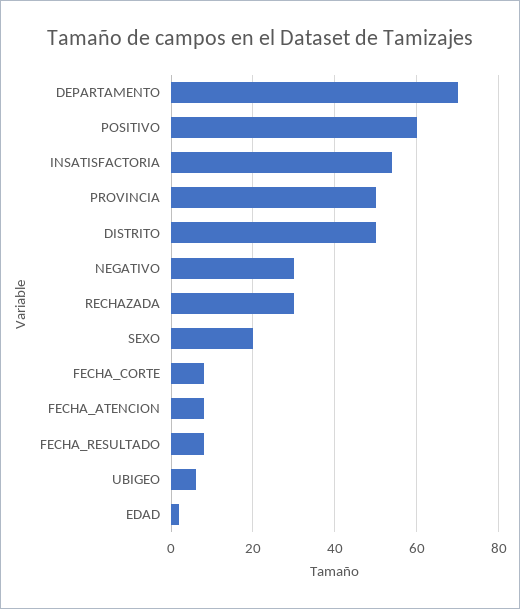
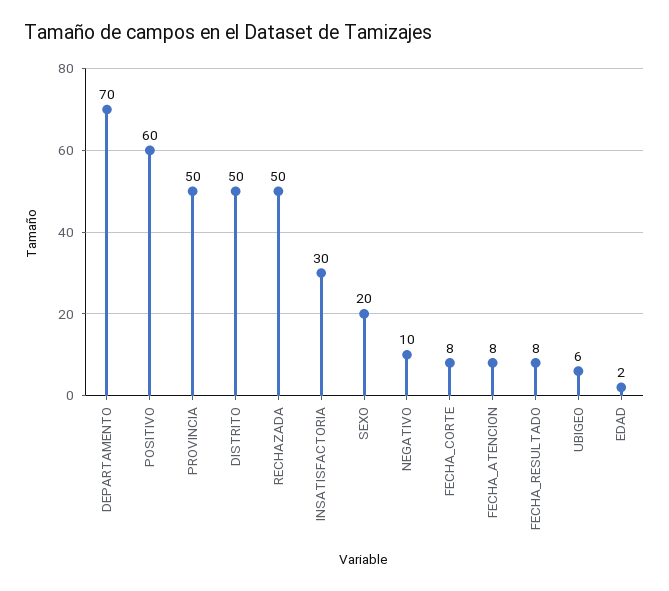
  {
    "DEPARTAMENTO": 70,
    "POSITIVO": 60,
-   "INSATISFACTORIA": 55,
+   "INSATISFACTORIA": 30,
    "PROVINCIA": 50,
    "DISTRITO": 50,
-   "NEGATIVO": 30,
+   "NEGATIVO": 10,
-   "RECHAZADA": 30,
+   "RECHAZADA": 50,
    "SEXO": 20,
    "FECHA_CORTE": 8,
    "FECHA_ATENCION": 8,
    "FECHA_RESULTADO": 8,
    "UBIGEO": 6,
    "EDAD": 2
  }

